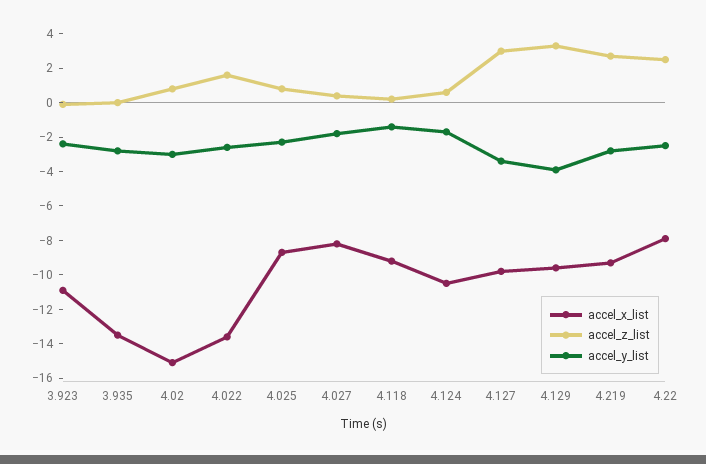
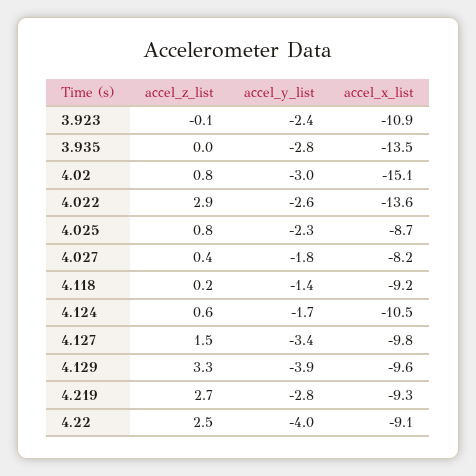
  {
    "accel_x_list": {
      "3.923": -10.9,
      "3.935": -13.5,
      "4.02": -15.1,
      "4.022": -13.6,
      "4.025": -8.7,
      "4.027": -8.2,
      "4.118": -9.2,
      "4.124": -10.5,
      "4.127": -9.8,
      "4.129": -9.6,
      "4.219": -9.3,
-     "4.22": -8
+     "4.22": -9.1
    },
    "accel_z_list": {
      "3.923": -0.1,
      "3.935": 0,
      "4.02": 0.8,
-     "4.022": 1.5,
+     "4.022": 2.9,
      "4.025": 0.8,
      "4.027": 0.4,
      "4.118": 0.2,
      "4.124": 0.6,
-     "4.127": 3,
+     "4.127": 1.5,
      "4.129": 3.3,
      "4.219": 2.7,
      "4.22": 2.5
    },
    "accel_y_list": {
      "3.923": -2.4,
      "3.935": -2.8,
      "4.02": -3,
      "4.022": -2.6,
      "4.025": -2.3,
      "4.027": -1.8,
      "4.118": -1.4,
      "4.124": -1.7,
      "4.127": -3.4,
      "4.129": -3.9,
      "4.219": -2.8,
-     "4.22": -2.5
+     "4.22": -4
    }
  }

